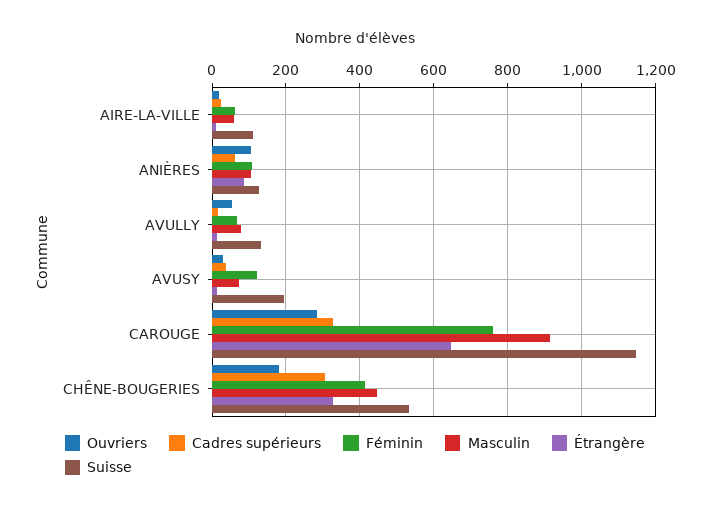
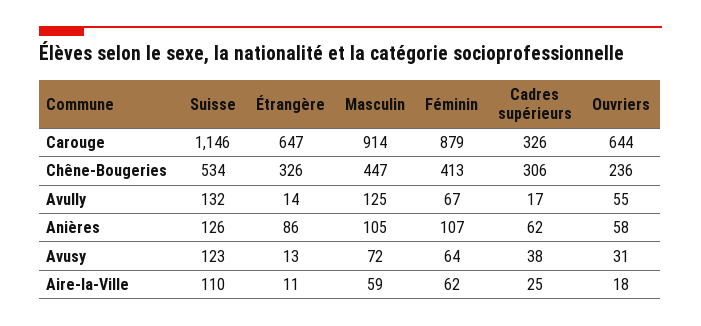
  {
    "Ouvriers": {
      "AIRE-LA-VILLE": 18,
-     "ANIÈRES": 100,
+     "ANIÈRES": 58,
      "AVULLY": 55,
      "AVUSY": 31,
-     "CAROUGE": 280,
+     "CAROUGE": 644,
-     "CHÊNE-BOUGERIES": 180
+     "CHÊNE-BOUGERIES": 236
    },
    "Cadres supérieurs": {
      "AIRE-LA-VILLE": 25,
      "ANIÈRES": 62,
      "AVULLY": 17,
      "AVUSY": 38,
      "CAROUGE": 326,
      "CHÊNE-BOUGERIES": 306
    },
    "Féminin": {
      "AIRE-LA-VILLE": 62,
      "ANIÈRES": 107,
      "AVULLY": 67,
-     "AVUSY": 120,
+     "AVUSY": 64,
-     "CAROUGE": 760,
+     "CAROUGE": 879,
      "CHÊNE-BOUGERIES": 413
    },
    "Masculin": {
      "AIRE-LA-VILLE": 59,
      "ANIÈRES": 105,
-     "AVULLY": 80,
+     "AVULLY": 125,
      "AVUSY": 72,
      "CAROUGE": 914,
      "CHÊNE-BOUGERIES": 447
    },
    "Étrangère": {
      "AIRE-LA-VILLE": 11,
      "ANIÈRES": 86,
      "AVULLY": 14,
      "AVUSY": 13,
      "CAROUGE": 647,
      "CHÊNE-BOUGERIES": 326
    },
    "Suisse": {
      "AIRE-LA-VILLE": 110,
      "ANIÈRES": 126,
      "AVULLY": 132,
-     "AVUSY": 200,
+     "AVUSY": 123,
      "CAROUGE": 1146,
      "CHÊNE-BOUGERIES": 534
    }
  }

